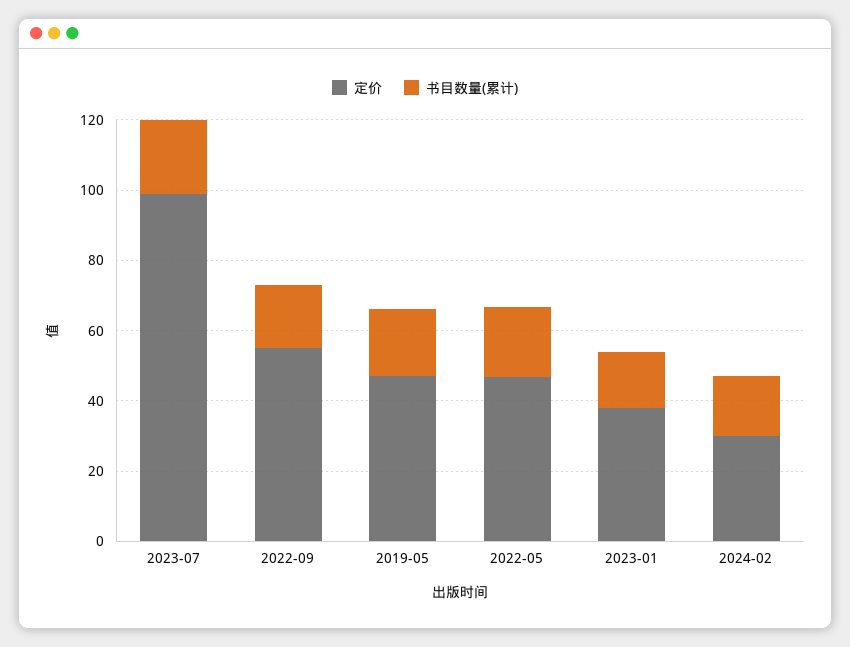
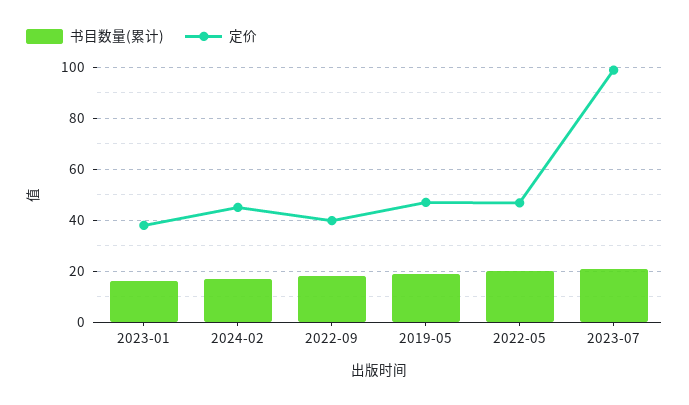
  {
    "定价": {
      "2023-07": 100,
-     "2022-09": 55,
+     "2022-09": 40,
      "2019-05": 47.5,
      "2022-05": 47.5,
      "2023-01": 37.5,
-     "2024-02": 30
+     "2024-02": 45
    },
    "书目数量(累计)": {
      "2023-07": 20,
      "2022-09": 17.5,
      "2019-05": 20,
      "2022-05": 20,
      "2023-01": 15,
      "2024-02": 17.5
    }
  }

